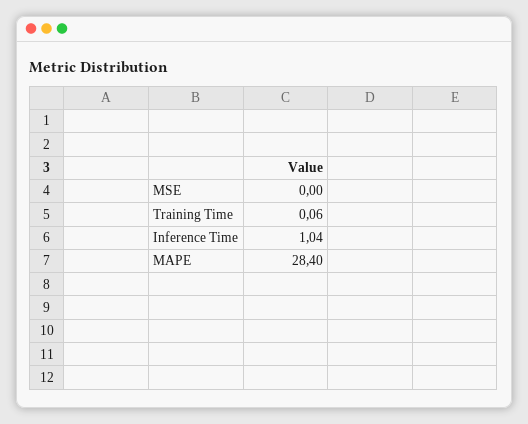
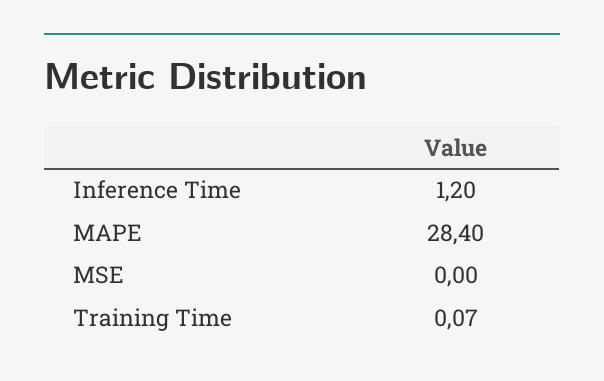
  {
    "MSE": 0,
-   "Training Time": 0.06,
+   "Training Time": 0.07,
-   "Inference Time": 1.04,
+   "Inference Time": 1.2,
    "MAPE": 28.4
  }

